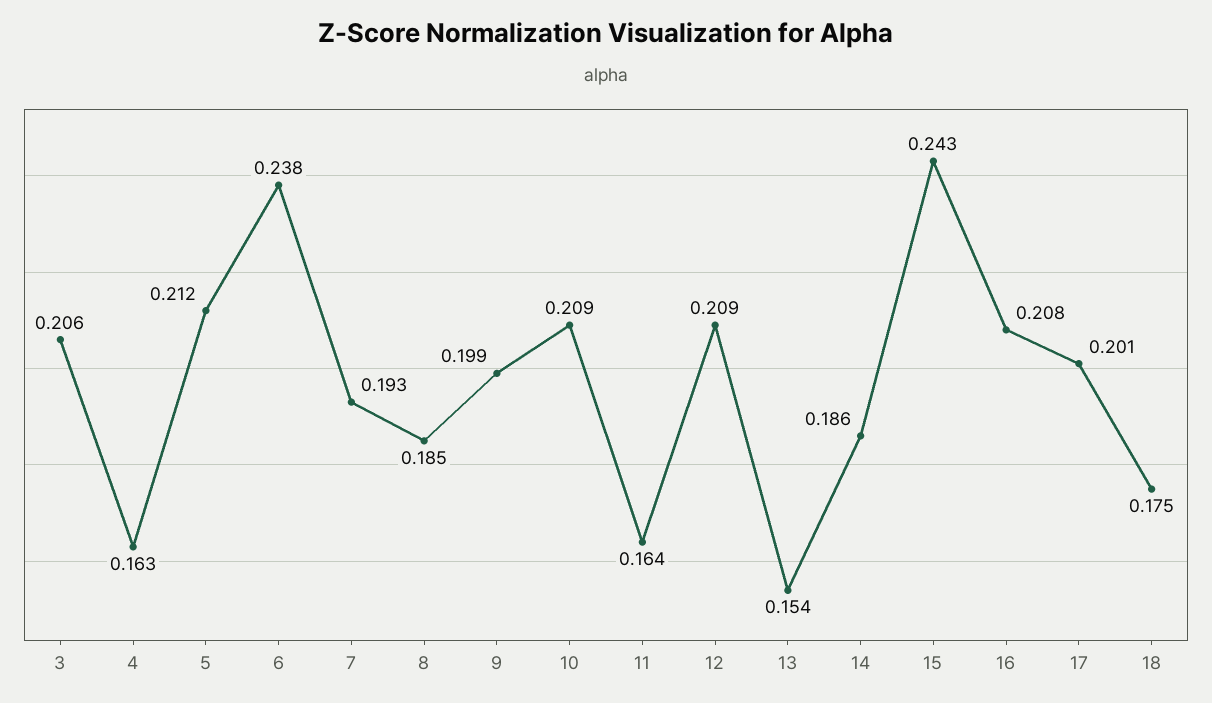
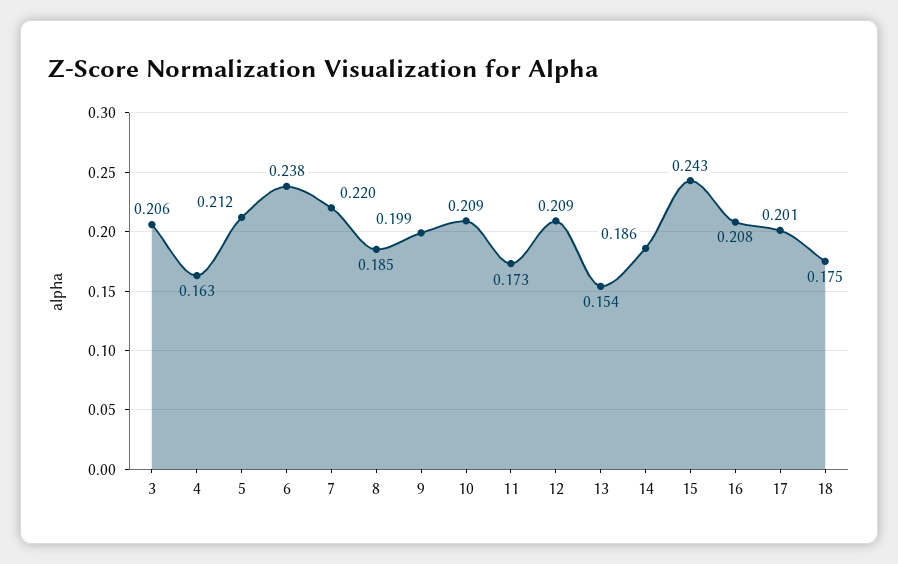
  {
    "3": 0.206,
    "4": 0.163,
    "5": 0.212,
    "6": 0.238,
-   "7": 0.193,
+   "7": 0.22,
    "8": 0.185,
    "9": 0.199,
    "10": 0.209,
-   "11": 0.164,
+   "11": 0.173,
    "12": 0.209,
    "13": 0.154,
    "14": 0.186,
    "15": 0.243,
    "16": 0.208,
    "17": 0.201,
    "18": 0.175
  }

